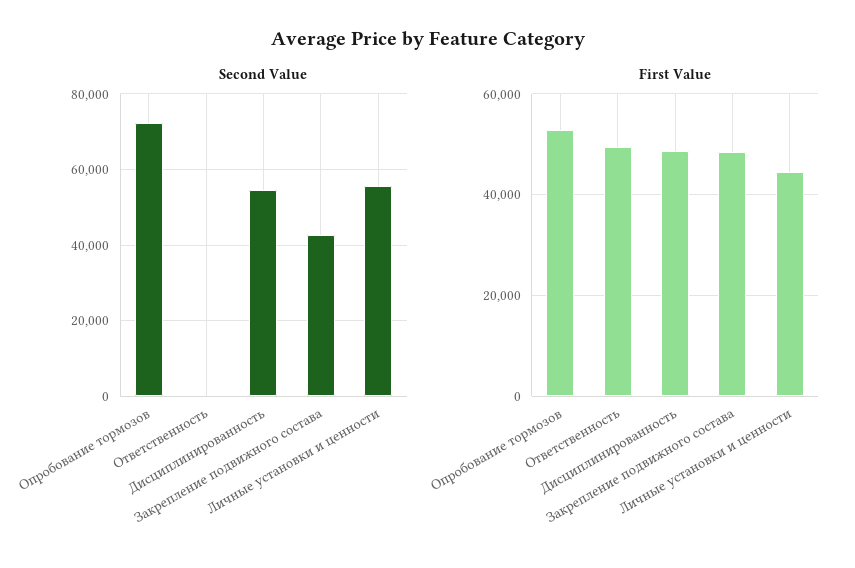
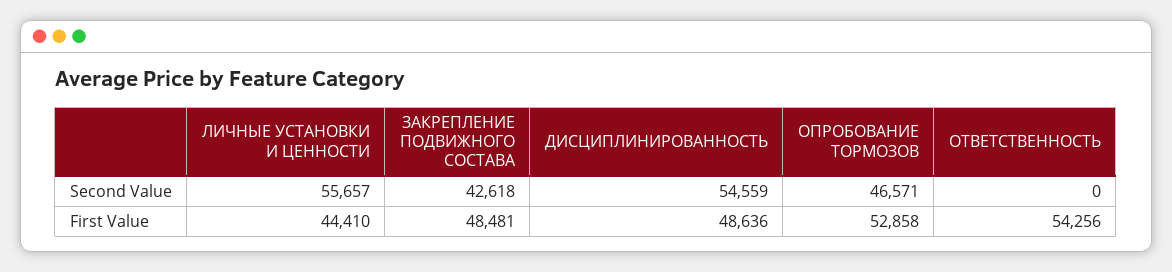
  {
    "Second Value": {
-     "Опробование тормозов": 72000,
+     "Опробование тормозов": 46571,
      "Ответственность": 0,
      "Дисциплинированность": 54559,
      "Закрепление подвижного состава": 42618,
      "Личные установки и ценности": 55657
    },
    "First Value": {
      "Опробование тормозов": 52858,
-     "Ответственность": 50000,
+     "Ответственность": 54256,
      "Дисциплинированность": 48636,
      "Закрепление подвижного состава": 48481,
      "Личные установки и ценности": 44410
    }
  }

